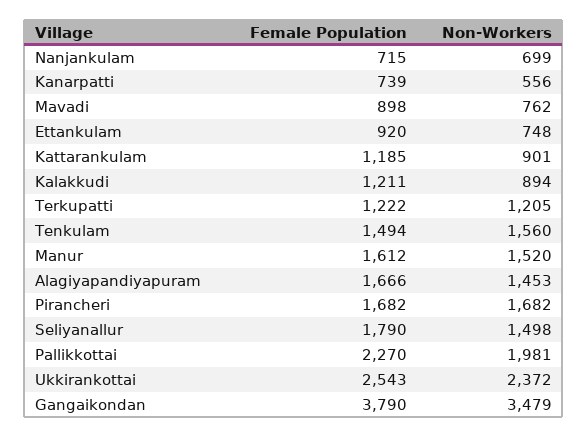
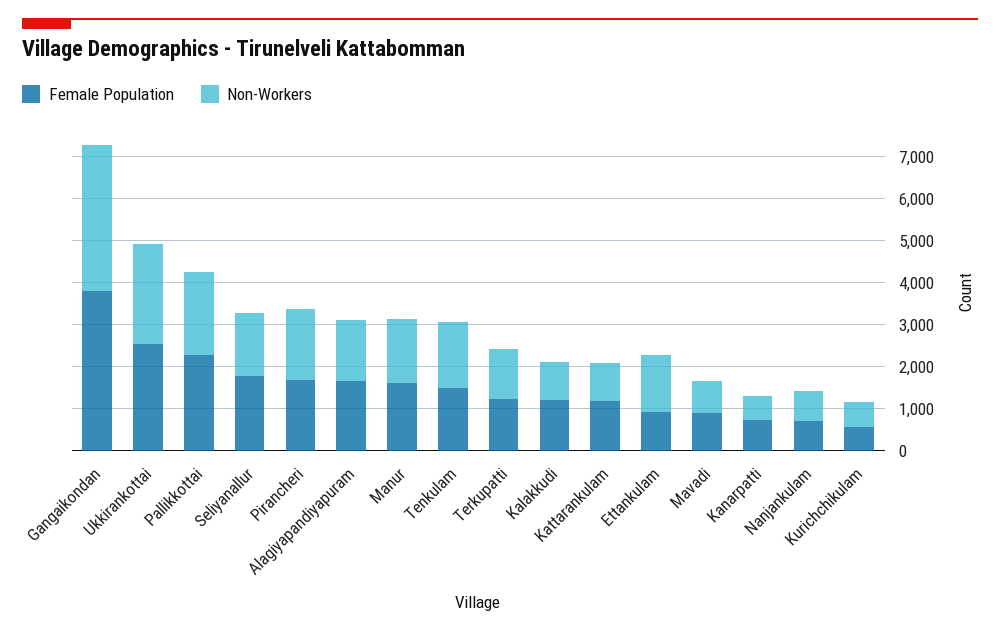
  {
    "Female Population": {
      "Nanjankulam": 715,
      "Kanarpatti": 739,
      "Mavadi": 898,
      "Ettankulam": 920,
      "Kattarankulam": 1185,
      "Kalakkudi": 1211,
      "Terkupatti": 1222,
      "Tenkulam": 1494,
      "Manur": 1612,
      "Alagiyapandiyapuram": 1666,
      "Pirancheri": 1682,
      "Seliyanallur": 1790,
      "Pallikkottai": 2270,
      "Ukkirankottai": 2543,
-     "Gangaikondan": 3790
+     "Gangaikondan": 3790,
+     "Kurichchikulam": 600
    },
    "Non-Workers": {
      "Nanjankulam": 699,
      "Kanarpatti": 556,
      "Mavadi": 762,
-     "Ettankulam": 748,
+     "Ettankulam": 1400,
      "Kattarankulam": 901,
      "Kalakkudi": 894,
      "Terkupatti": 1205,
      "Tenkulam": 1560,
      "Manur": 1520,
      "Alagiyapandiyapuram": 1453,
      "Pirancheri": 1682,
      "Seliyanallur": 1498,
      "Pallikkottai": 1981,
      "Ukkirankottai": 2372,
-     "Gangaikondan": 3479
+     "Gangaikondan": 3479,
+     "Kurichchikulam": 600
    }
  }

